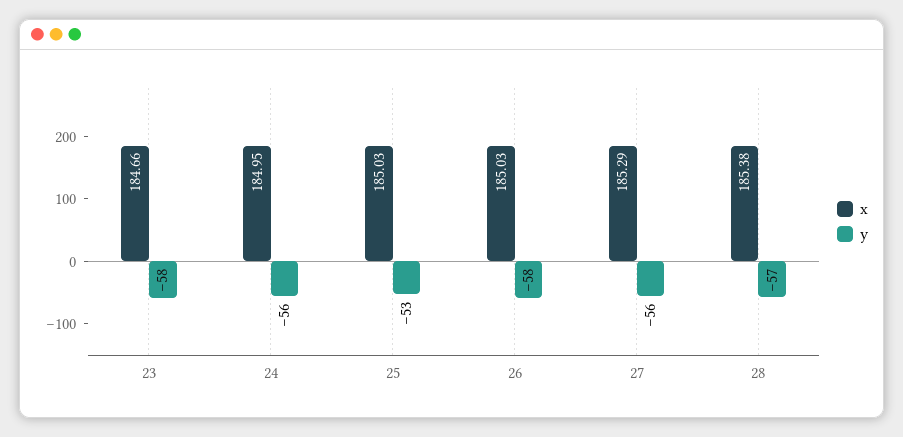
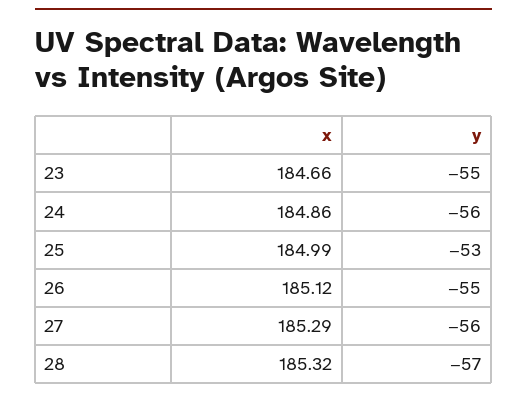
  {
    "x": {
      "23": 184.66,
-     "24": 184.95,
+     "24": 184.86,
-     "25": 185.03,
+     "25": 184.99,
-     "26": 185.03,
+     "26": 185.12,
      "27": 185.29,
-     "28": 185.38
+     "28": 185.32
    },
    "y": {
-     "23": -58,
+     "23": -55,
      "24": -56,
      "25": -53,
-     "26": -58,
+     "26": -55,
      "27": -56,
      "28": -57
    }
  }

